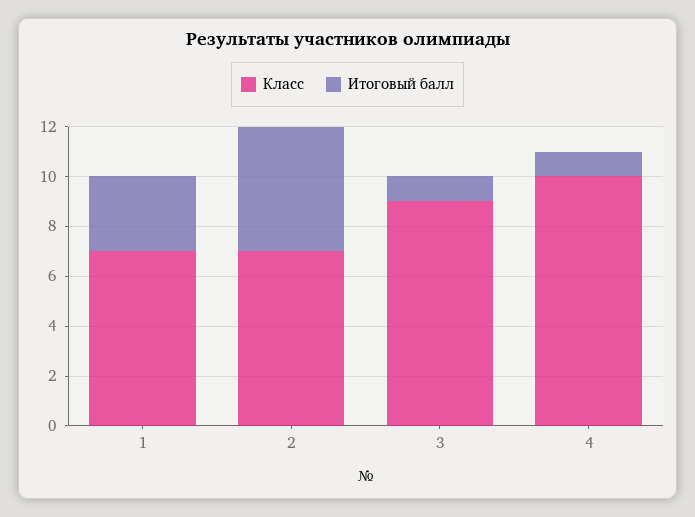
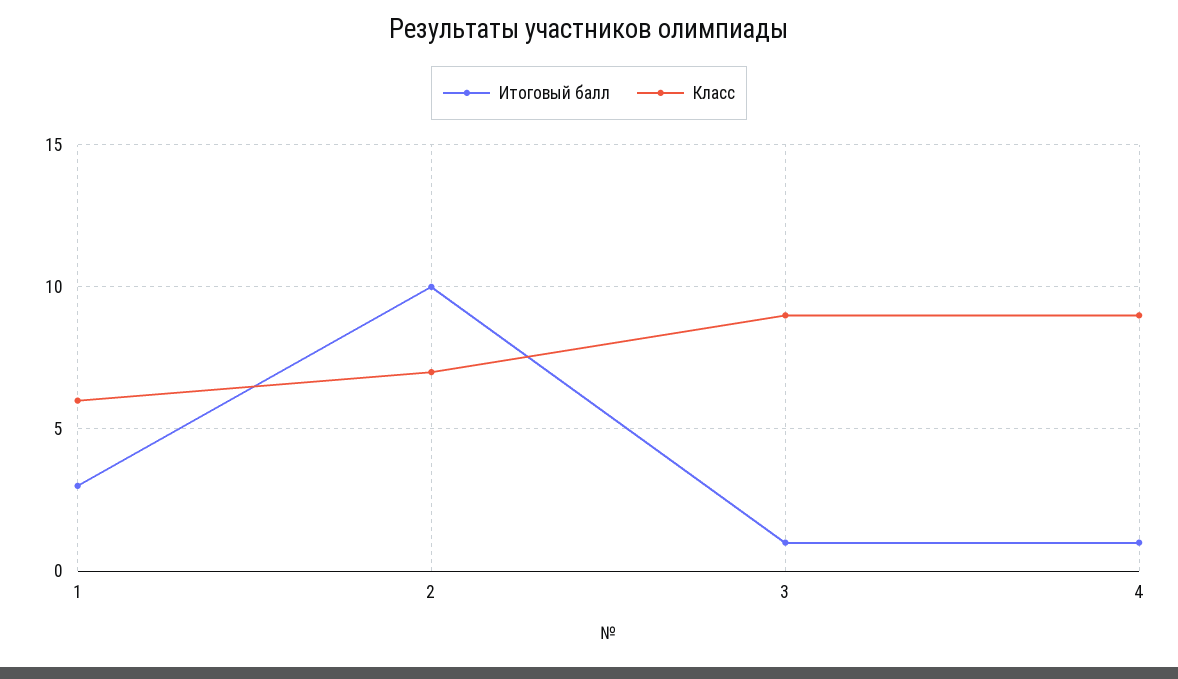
  {
    "Класс": {
-     "1": 7,
+     "1": 6,
      "2": 7,
      "3": 9,
-     "4": 10
+     "4": 9
    },
    "Итоговый балл": {
      "1": 3,
-     "2": 5,
+     "2": 10,
      "3": 1,
      "4": 1
    }
  }

